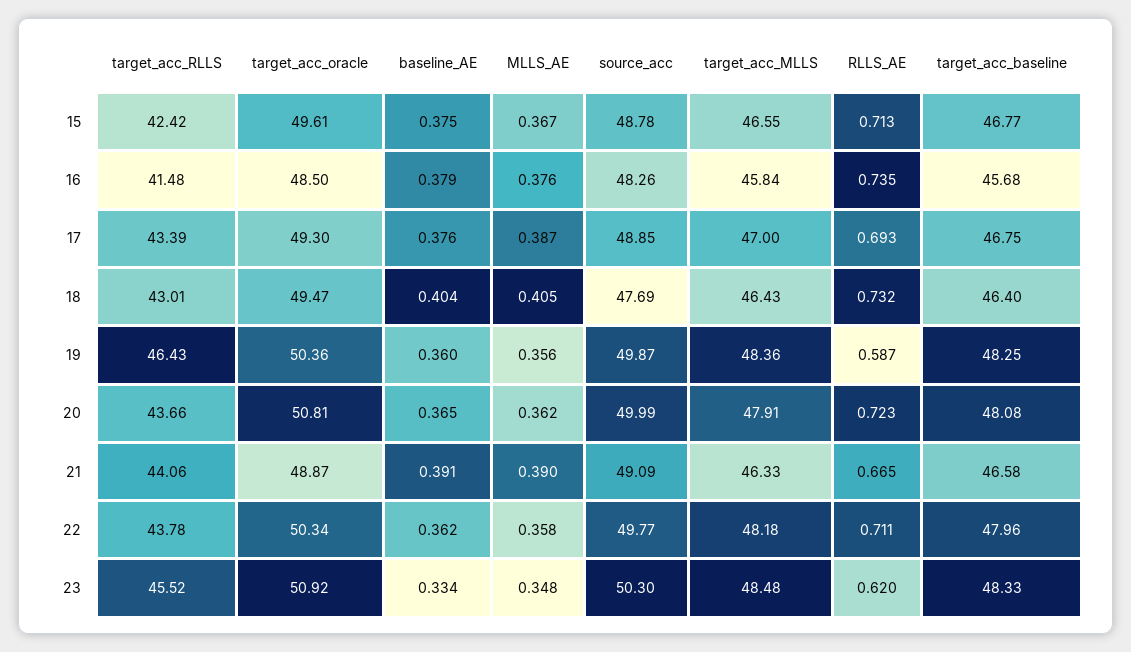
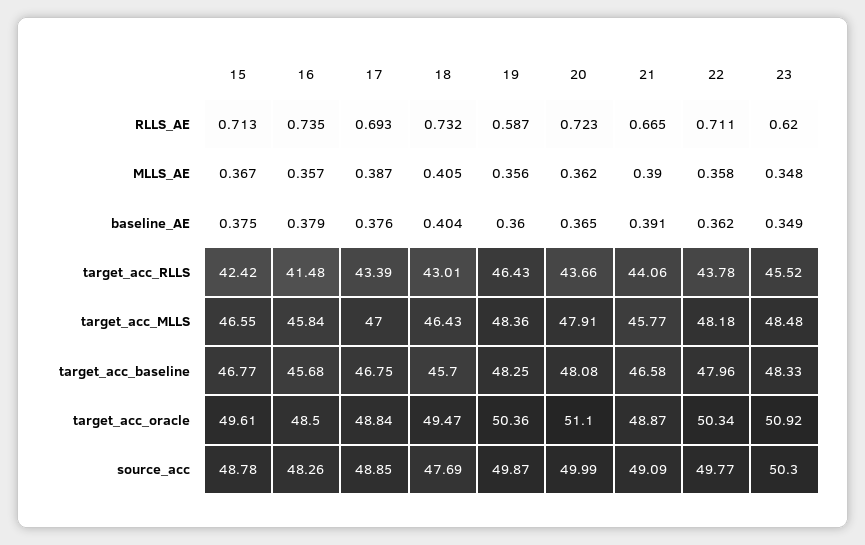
  {
    "target_acc_RLLS": {
      "15": 42.42,
      "16": 41.48,
      "17": 43.39,
      "18": 43.01,
      "19": 46.43,
      "20": 43.66,
      "21": 44.06,
      "22": 43.78,
      "23": 45.52
    },
    "target_acc_oracle": {
      "15": 49.61,
      "16": 48.5,
-     "17": 49.3,
+     "17": 48.84,
      "18": 49.47,
      "19": 50.36,
-     "20": 50.81,
+     "20": 51.1,
      "21": 48.87,
      "22": 50.34,
      "23": 50.92
    },
    "baseline_AE": {
      "15": 0.375,
      "16": 0.379,
      "17": 0.376,
      "18": 0.404,
      "19": 0.36,
      "20": 0.365,
      "21": 0.391,
      "22": 0.362,
-     "23": 0.334
+     "23": 0.349
    },
    "MLLS_AE": {
      "15": 0.367,
-     "16": 0.376,
+     "16": 0.357,
      "17": 0.387,
      "18": 0.405,
      "19": 0.356,
      "20": 0.362,
      "21": 0.39,
      "22": 0.358,
      "23": 0.348
    },
    "source_acc": {
      "15": 48.78,
      "16": 48.26,
      "17": 48.85,
      "18": 47.69,
      "19": 49.87,
      "20": 49.99,
      "21": 49.09,
      "22": 49.77,
      "23": 50.3
    },
    "target_acc_MLLS": {
      "15": 46.55,
      "16": 45.84,
      "17": 47,
      "18": 46.43,
      "19": 48.36,
      "20": 47.91,
-     "21": 46.33,
+     "21": 45.77,
      "22": 48.18,
      "23": 48.48
    },
    "RLLS_AE": {
      "15": 0.713,
      "16": 0.735,
      "17": 0.693,
      "18": 0.732,
      "19": 0.587,
      "20": 0.723,
      "21": 0.665,
      "22": 0.711,
      "23": 0.62
    },
    "target_acc_baseline": {
      "15": 46.77,
      "16": 45.68,
      "17": 46.75,
-     "18": 46.4,
+     "18": 45.7,
      "19": 48.25,
      "20": 48.08,
      "21": 46.58,
      "22": 47.96,
      "23": 48.33
    }
  }

